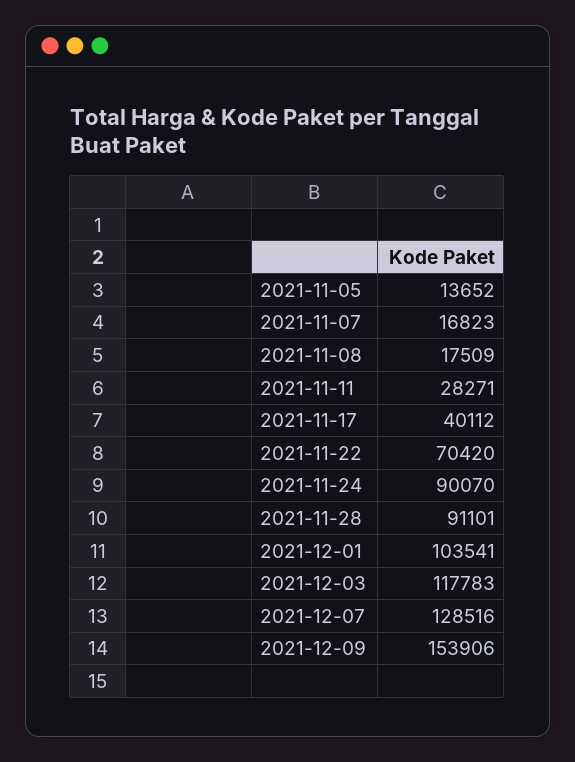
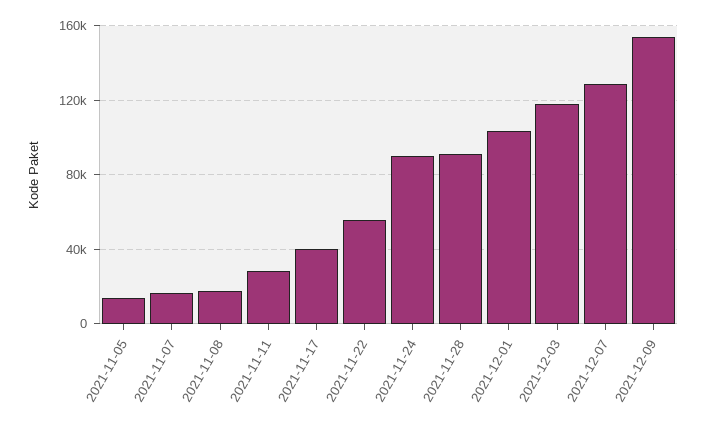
  {
    "2021-11-05": 13652,
    "2021-11-07": 16823,
    "2021-11-08": 17509,
    "2021-11-11": 28271,
    "2021-11-17": 40112,
-   "2021-11-22": 70420,
+   "2021-11-22": 55000,
    "2021-11-24": 90070,
    "2021-11-28": 91101,
    "2021-12-01": 103541,
    "2021-12-03": 117783,
    "2021-12-07": 128516,
    "2021-12-09": 153906
  }

